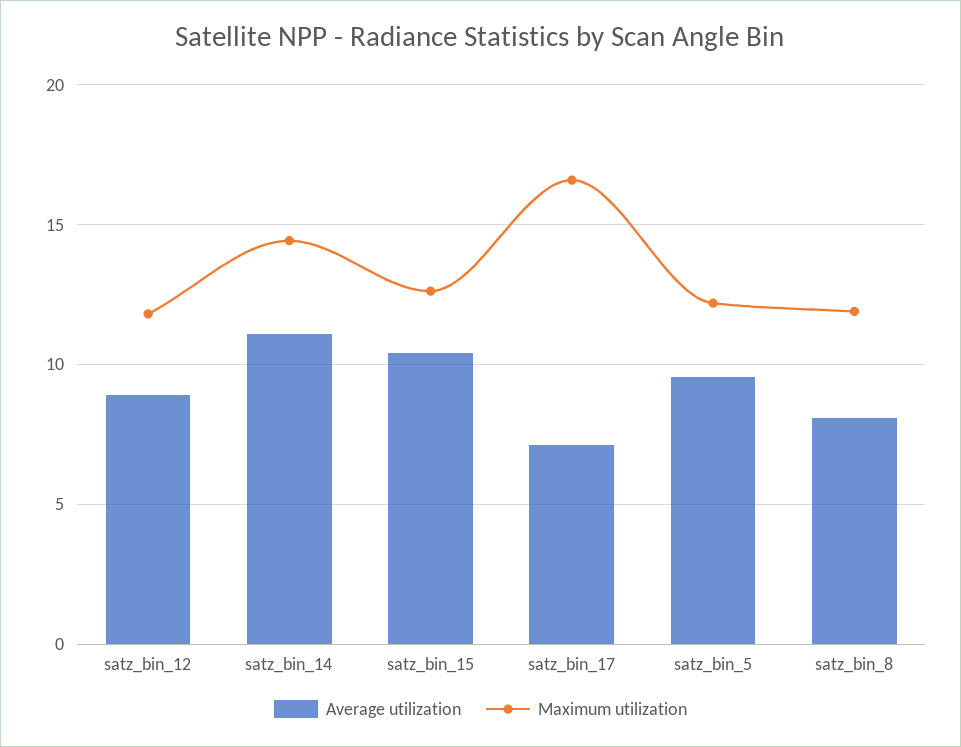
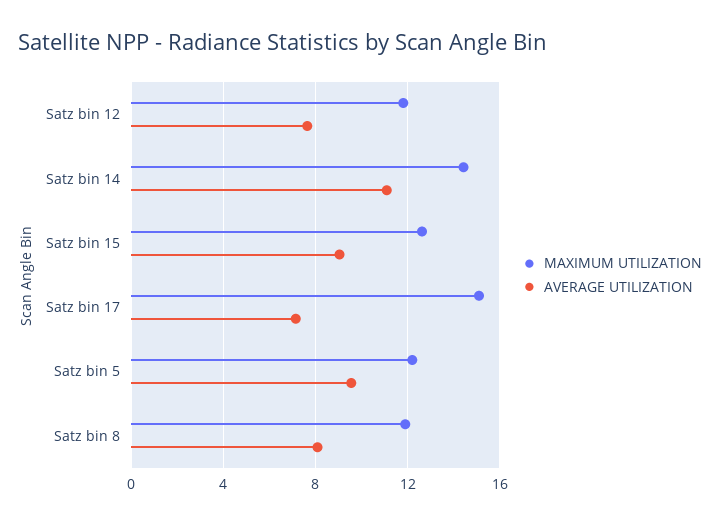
  {
    "Average utilization": {
-     "satz_bin_12": 9,
+     "satz_bin_12": 7.5,
      "satz_bin_14": 11,
-     "satz_bin_15": 10.5,
+     "satz_bin_15": 9,
      "satz_bin_17": 7,
      "satz_bin_5": 9.5,
      "satz_bin_8": 8
    },
    "Maximum utilization": {
      "satz_bin_12": 12,
      "satz_bin_14": 14.5,
      "satz_bin_15": 12.5,
-     "satz_bin_17": 16.5,
+     "satz_bin_17": 15,
      "satz_bin_5": 12,
      "satz_bin_8": 12
    }
  }

